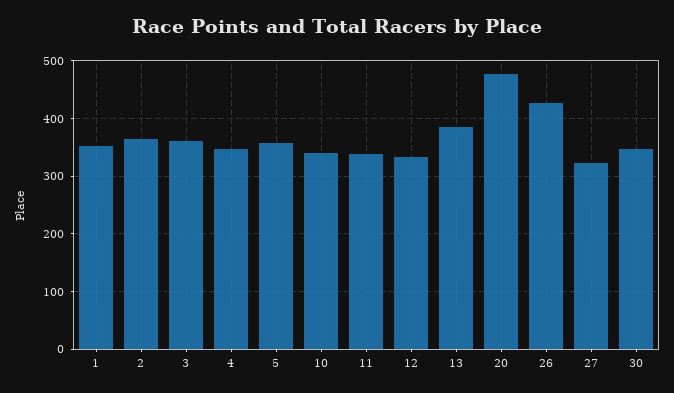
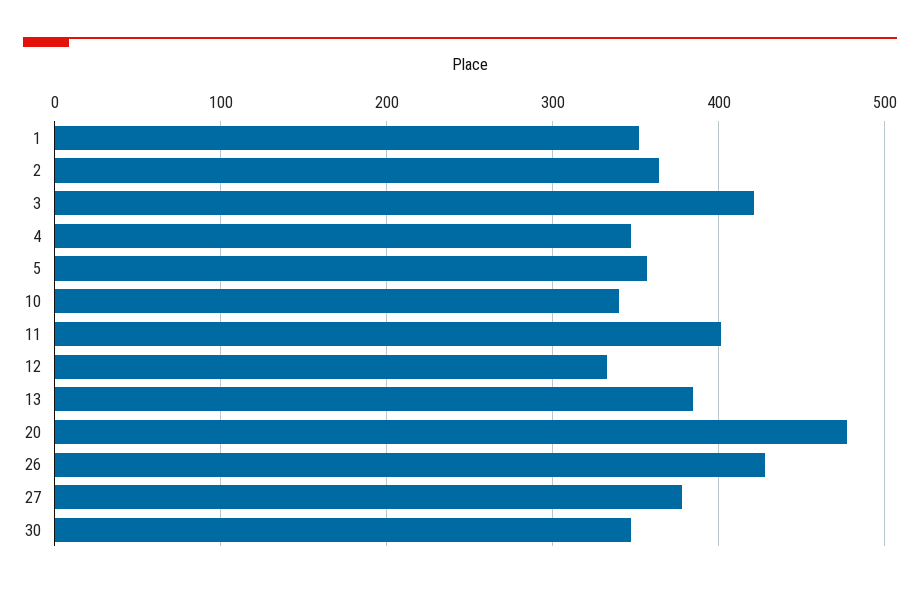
  {
    "1": 350,
    "2": 360,
-   "3": 360,
+   "3": 420,
    "4": 350,
    "5": 360,
    "10": 340,
-   "11": 340,
+   "11": 400,
    "12": 330,
    "13": 380,
    "20": 480,
    "26": 430,
-   "27": 320,
+   "27": 380,
    "30": 350
  }

